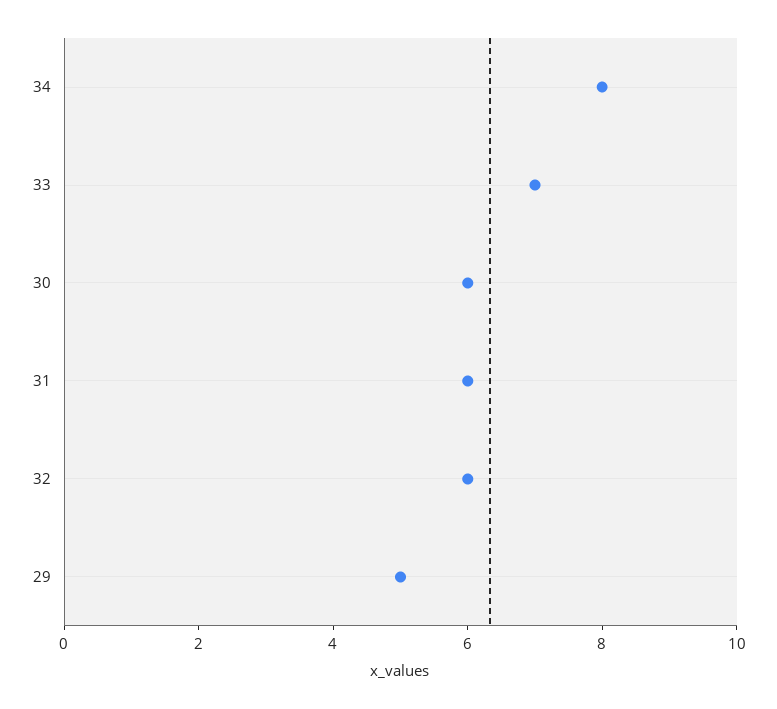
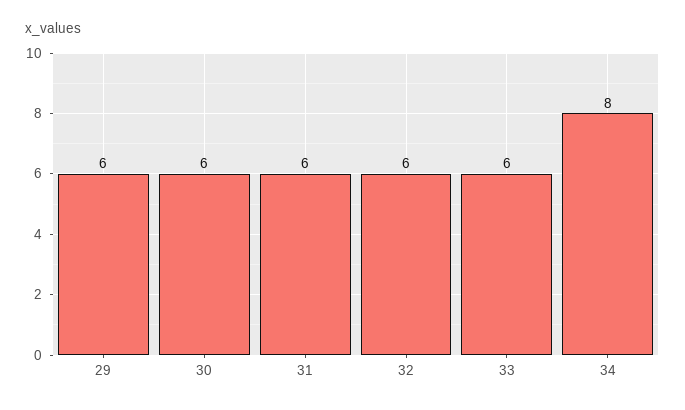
  {
    "34": 8,
-   "33": 7,
+   "33": 6,
    "30": 6,
    "31": 6,
    "32": 6,
-   "29": 5
+   "29": 6
  }

